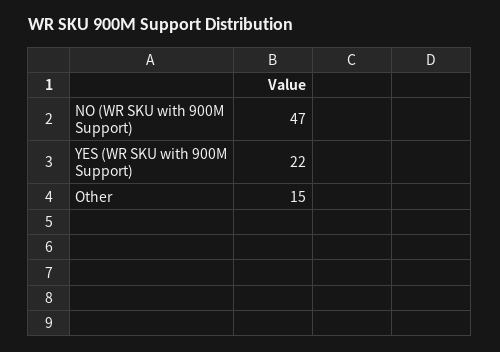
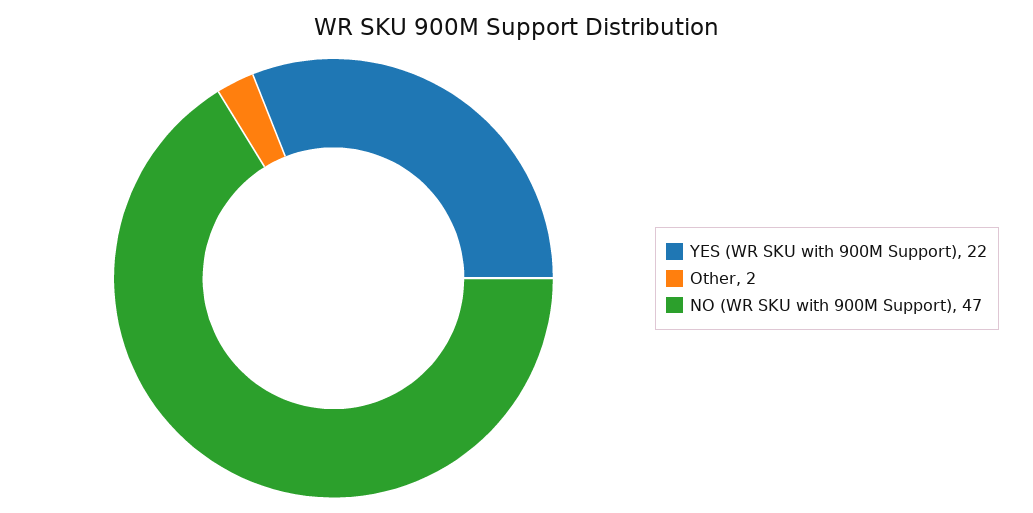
  {
    "NO (WR SKU with 900M Support)": 47,
    "YES (WR SKU with 900M Support)": 22,
-   "Other": 15
+   "Other": 2
  }

